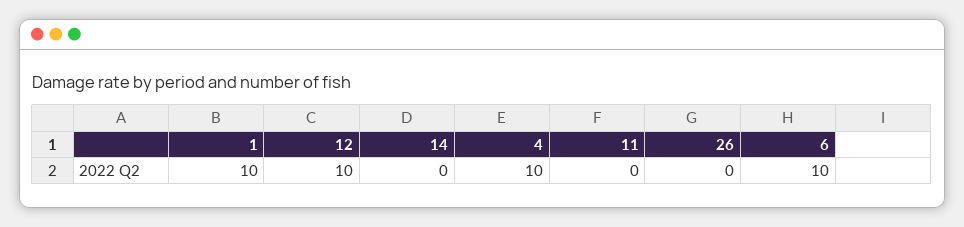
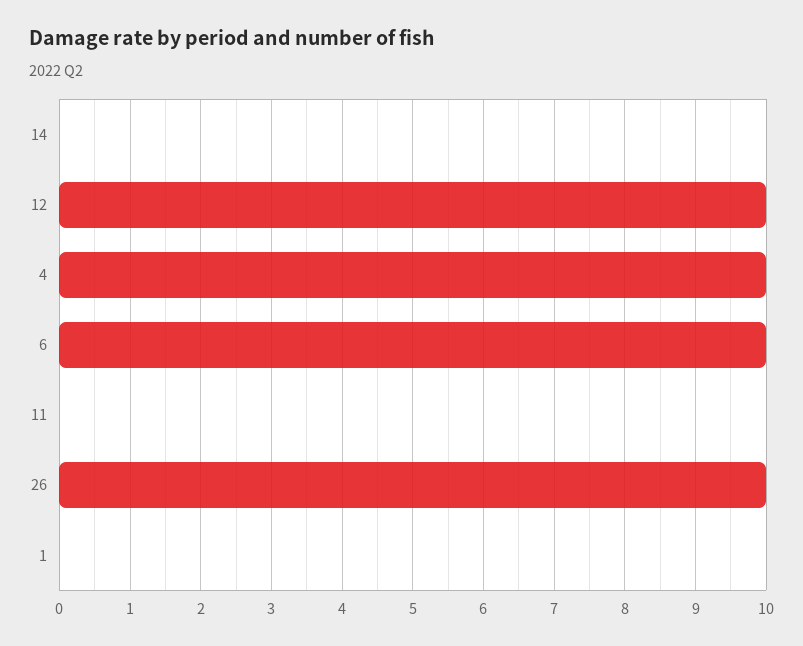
  {
-   "1": 10,
+   "1": 0,
    "12": 10,
    "14": 0,
    "4": 10,
    "11": 0,
-   "26": 0,
+   "26": 10,
    "6": 10
  }

